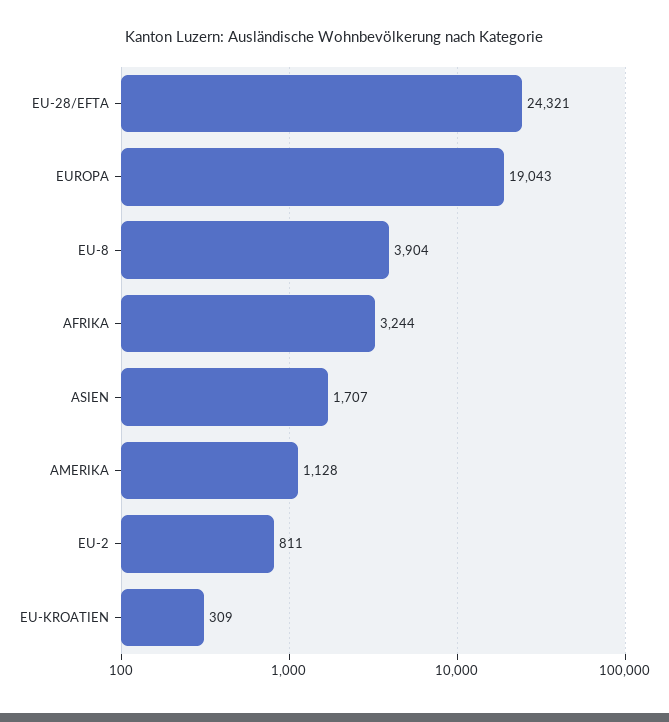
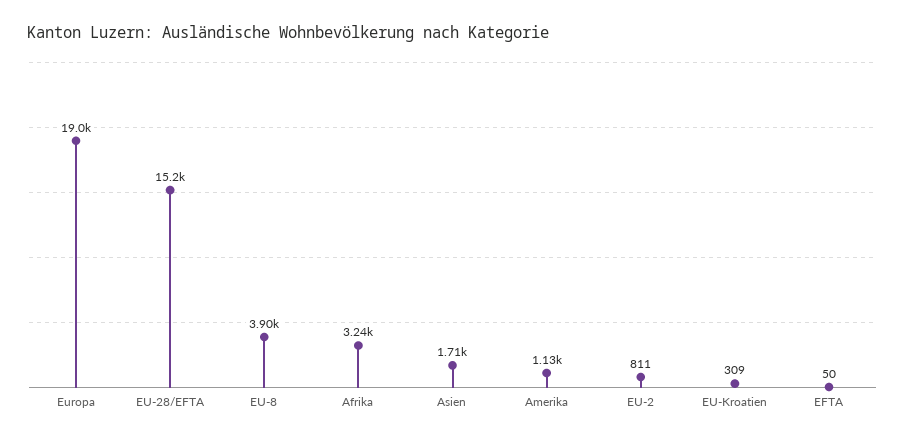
  {
-   "EU-28/EFTA": 24321,
+   "EU-28/EFTA": 15200,
    "EUROPA": 19043,
    "EU-8": 3904,
    "AFRIKA": 3244,
    "ASIEN": 1707,
    "AMERIKA": 1128,
    "EU-2": 811,
-   "EU-KROATIEN": 309
+   "EU-KROATIEN": 309,
+   "EFTA": 50
  }

